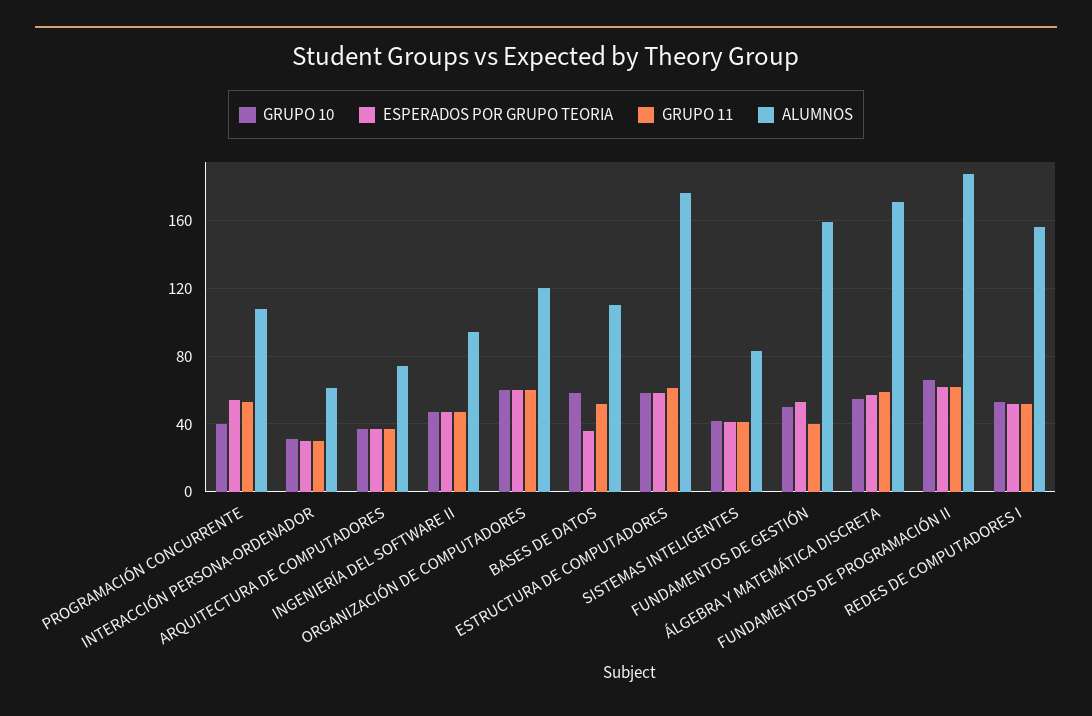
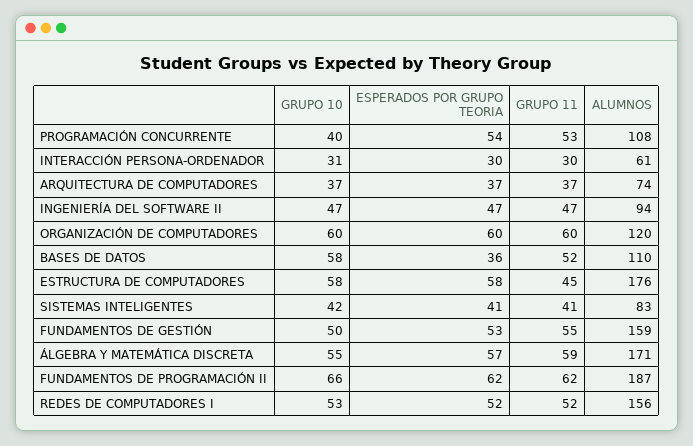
  {
    "GRUPO 10": {
      "PROGRAMACIÓN CONCURRENTE": 40,
      "INTERACCIÓN PERSONA-ORDENADOR": 31,
      "ARQUITECTURA DE COMPUTADORES": 37,
      "INGENIERÍA DEL SOFTWARE II": 47,
      "ORGANIZACIÓN DE COMPUTADORES": 60,
      "BASES DE DATOS": 58,
      "ESTRUCTURA DE COMPUTADORES": 58,
      "SISTEMAS INTELIGENTES": 42,
      "FUNDAMENTOS DE GESTIÓN": 50,
      "ÁLGEBRA Y MATEMÁTICA DISCRETA": 55,
      "FUNDAMENTOS DE PROGRAMACIÓN II": 66,
      "REDES DE COMPUTADORES I": 53
    },
    "ESPERADOS POR GRUPO TEORIA": {
      "PROGRAMACIÓN CONCURRENTE": 54,
      "INTERACCIÓN PERSONA-ORDENADOR": 30,
      "ARQUITECTURA DE COMPUTADORES": 37,
      "INGENIERÍA DEL SOFTWARE II": 47,
      "ORGANIZACIÓN DE COMPUTADORES": 60,
      "BASES DE DATOS": 36,
      "ESTRUCTURA DE COMPUTADORES": 58,
      "SISTEMAS INTELIGENTES": 41,
      "FUNDAMENTOS DE GESTIÓN": 53,
      "ÁLGEBRA Y MATEMÁTICA DISCRETA": 57,
      "FUNDAMENTOS DE PROGRAMACIÓN II": 62,
      "REDES DE COMPUTADORES I": 52
    },
    "GRUPO 11": {
      "PROGRAMACIÓN CONCURRENTE": 53,
      "INTERACCIÓN PERSONA-ORDENADOR": 30,
      "ARQUITECTURA DE COMPUTADORES": 37,
      "INGENIERÍA DEL SOFTWARE II": 47,
      "ORGANIZACIÓN DE COMPUTADORES": 60,
      "BASES DE DATOS": 52,
-     "ESTRUCTURA DE COMPUTADORES": 60,
+     "ESTRUCTURA DE COMPUTADORES": 45,
      "SISTEMAS INTELIGENTES": 41,
-     "FUNDAMENTOS DE GESTIÓN": 40,
+     "FUNDAMENTOS DE GESTIÓN": 55,
      "ÁLGEBRA Y MATEMÁTICA DISCRETA": 59,
      "FUNDAMENTOS DE PROGRAMACIÓN II": 62,
      "REDES DE COMPUTADORES I": 52
    },
    "ALUMNOS": {
      "PROGRAMACIÓN CONCURRENTE": 108,
      "INTERACCIÓN PERSONA-ORDENADOR": 61,
      "ARQUITECTURA DE COMPUTADORES": 74,
      "INGENIERÍA DEL SOFTWARE II": 94,
      "ORGANIZACIÓN DE COMPUTADORES": 120,
      "BASES DE DATOS": 110,
      "ESTRUCTURA DE COMPUTADORES": 176,
      "SISTEMAS INTELIGENTES": 83,
      "FUNDAMENTOS DE GESTIÓN": 159,
      "ÁLGEBRA Y MATEMÁTICA DISCRETA": 171,
      "FUNDAMENTOS DE PROGRAMACIÓN II": 187,
      "REDES DE COMPUTADORES I": 156
    }
  }

